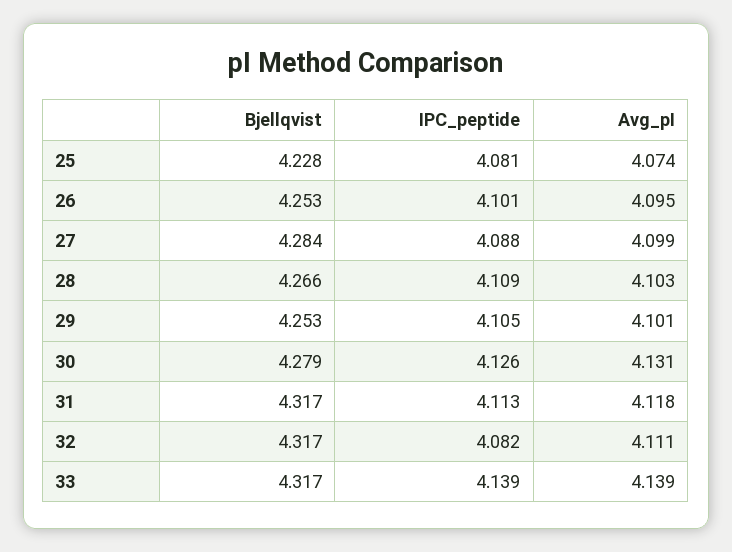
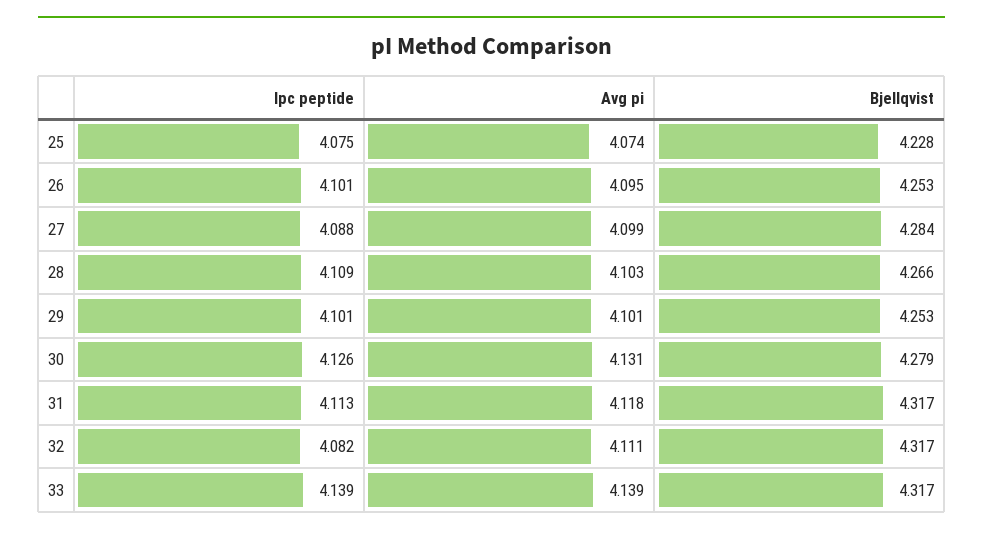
  {
    "Bjellqvist": {
      "25": 4.228,
      "26": 4.253,
      "27": 4.284,
      "28": 4.266,
      "29": 4.253,
      "30": 4.279,
      "31": 4.317,
      "32": 4.317,
      "33": 4.317
    },
    "IPC_peptide": {
-     "25": 4.081,
+     "25": 4.075,
      "26": 4.101,
      "27": 4.088,
      "28": 4.109,
-     "29": 4.105,
+     "29": 4.101,
      "30": 4.126,
      "31": 4.113,
      "32": 4.082,
      "33": 4.139
    },
    "Avg_pI": {
      "25": 4.074,
      "26": 4.095,
      "27": 4.099,
      "28": 4.103,
      "29": 4.101,
      "30": 4.131,
      "31": 4.118,
      "32": 4.111,
      "33": 4.139
    }
  }

